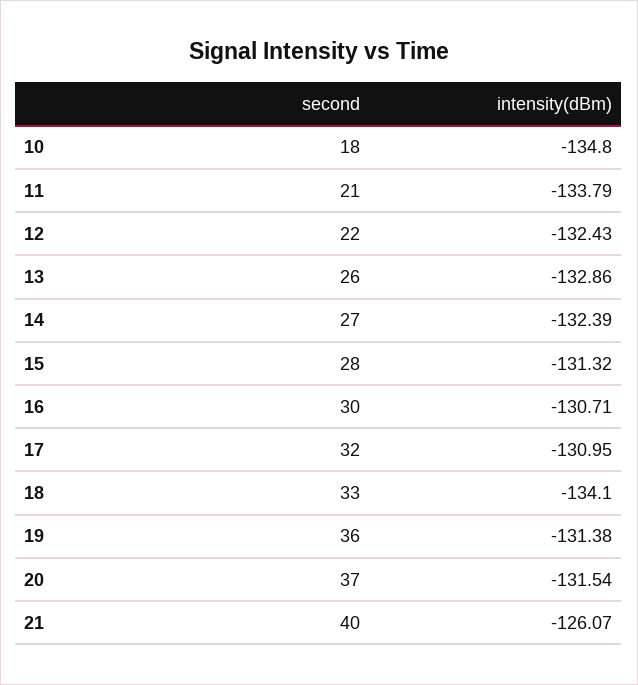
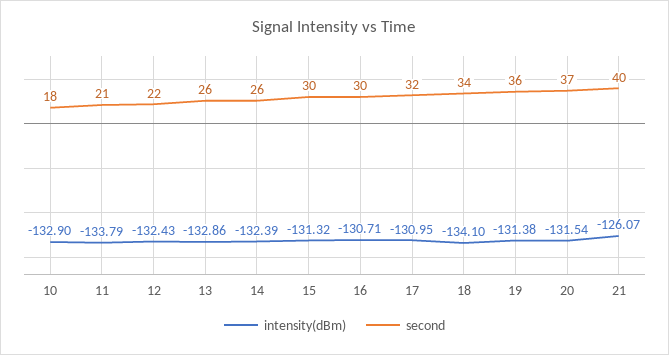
  {
    "second": {
      "10": 18,
      "11": 21,
      "12": 22,
      "13": 26,
-     "14": 27,
+     "14": 26,
-     "15": 28,
+     "15": 30,
      "16": 30,
      "17": 32,
-     "18": 33,
+     "18": 34,
      "19": 36,
      "20": 37,
      "21": 40
    },
    "intensity(dBm)": {
-     "10": -134.8,
+     "10": -132.9,
      "11": -133.79,
      "12": -132.43,
      "13": -132.86,
      "14": -132.39,
      "15": -131.32,
      "16": -130.71,
      "17": -130.95,
      "18": -134.1,
      "19": -131.38,
      "20": -131.54,
      "21": -126.07
    }
  }

